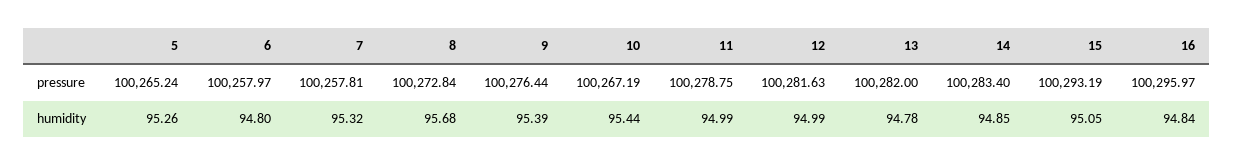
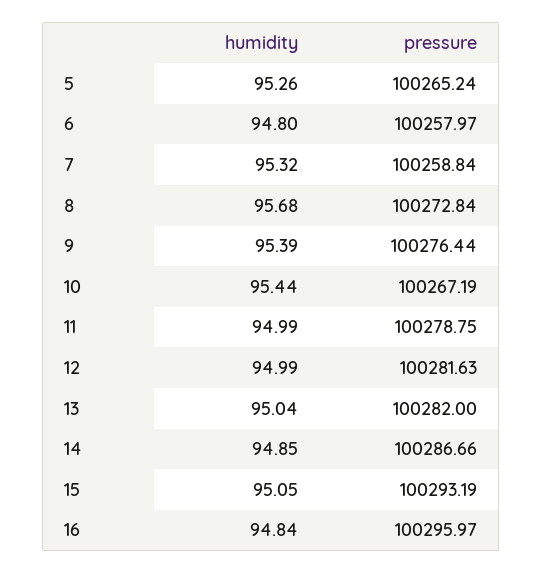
  {
    "5": {
      "pressure": 100265.24,
      "humidity": 95.26
    },
    "6": {
      "pressure": 100257.97,
      "humidity": 94.8
    },
    "7": {
-     "pressure": 100257.81,
+     "pressure": 100258.84,
      "humidity": 95.32
    },
    "8": {
      "pressure": 100272.84,
      "humidity": 95.68
    },
    "9": {
      "pressure": 100276.44,
      "humidity": 95.39
    },
    "10": {
      "pressure": 100267.19,
      "humidity": 95.44
    },
    "11": {
      "pressure": 100278.75,
      "humidity": 94.99
    },
    "12": {
      "pressure": 100281.63,
      "humidity": 94.99
    },
    "13": {
      "pressure": 100282,
-     "humidity": 94.78
+     "humidity": 95.04
    },
    "14": {
-     "pressure": 100283.4,
+     "pressure": 100286.66,
      "humidity": 94.85
    },
    "15": {
      "pressure": 100293.19,
      "humidity": 95.05
    },
    "16": {
      "pressure": 100295.97,
      "humidity": 94.84
    }
  }

